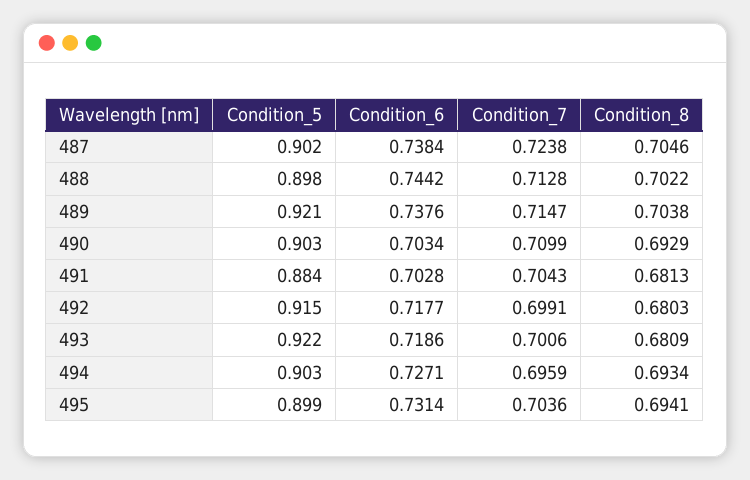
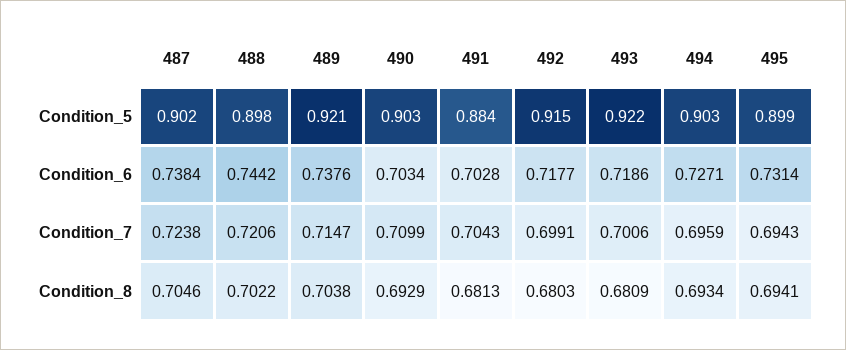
  {
    "Condition_5": {
      "487": 0.902,
      "488": 0.898,
      "489": 0.921,
      "490": 0.903,
      "491": 0.884,
      "492": 0.915,
      "493": 0.922,
      "494": 0.903,
      "495": 0.899
    },
    "Condition_6": {
      "487": 0.7384,
      "488": 0.7442,
      "489": 0.7376,
      "490": 0.7034,
      "491": 0.7028,
      "492": 0.7177,
      "493": 0.7186,
      "494": 0.7271,
      "495": 0.7314
    },
    "Condition_7": {
      "487": 0.7238,
-     "488": 0.7128,
+     "488": 0.7206,
      "489": 0.7147,
      "490": 0.7099,
      "491": 0.7043,
      "492": 0.6991,
      "493": 0.7006,
      "494": 0.6959,
-     "495": 0.7036
+     "495": 0.6943
    },
    "Condition_8": {
      "487": 0.7046,
      "488": 0.7022,
      "489": 0.7038,
      "490": 0.6929,
      "491": 0.6813,
      "492": 0.6803,
      "493": 0.6809,
      "494": 0.6934,
      "495": 0.6941
    }
  }

